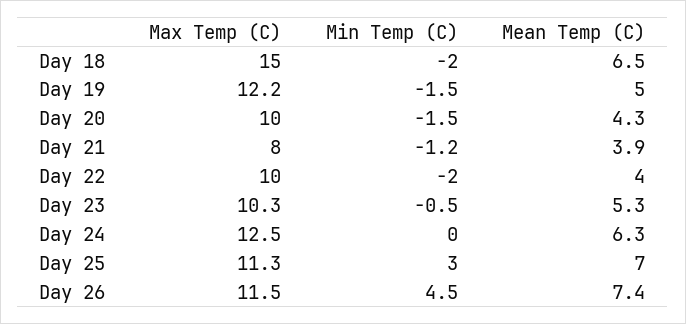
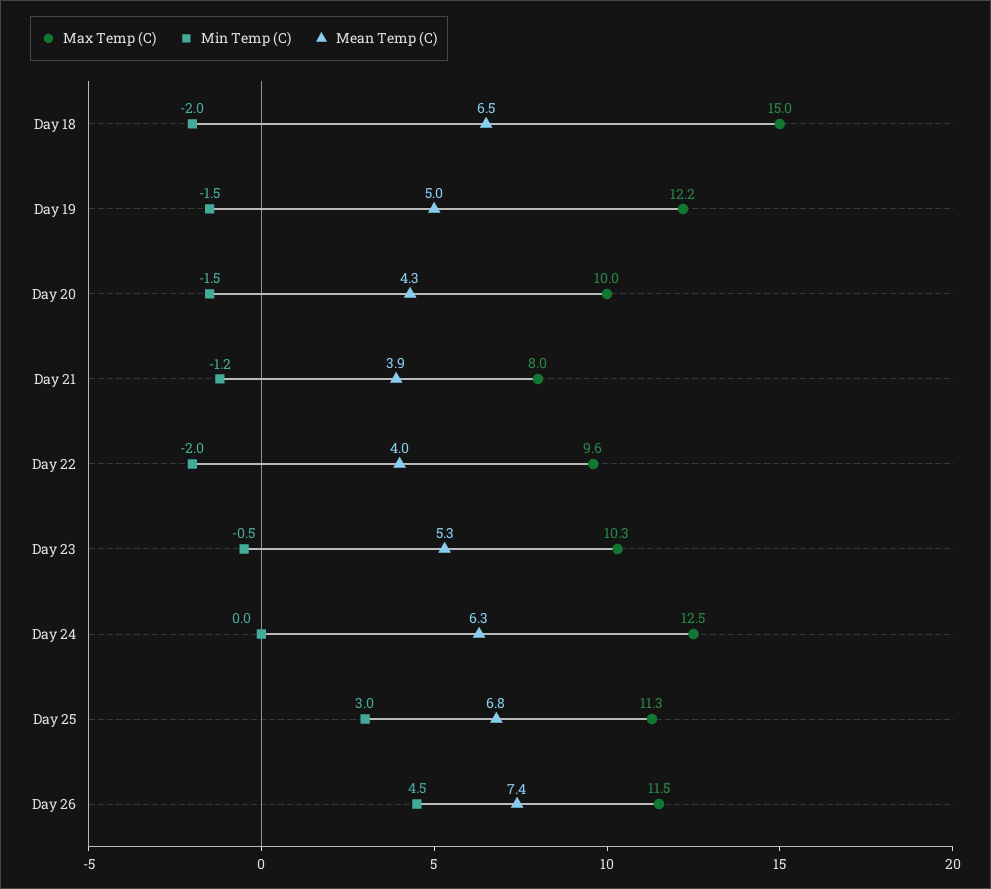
  {
    "Max Temp (C)": {
      "Day 18": 15,
      "Day 19": 12.2,
      "Day 20": 10,
      "Day 21": 8,
-     "Day 22": 10,
+     "Day 22": 9.6,
      "Day 23": 10.3,
      "Day 24": 12.5,
      "Day 25": 11.3,
      "Day 26": 11.5
    },
    "Min Temp (C)": {
      "Day 18": -2,
      "Day 19": -1.5,
      "Day 20": -1.5,
      "Day 21": -1.2,
      "Day 22": -2,
      "Day 23": -0.5,
      "Day 24": 0,
      "Day 25": 3,
      "Day 26": 4.5
    },
    "Mean Temp (C)": {
      "Day 18": 6.5,
      "Day 19": 5,
      "Day 20": 4.3,
      "Day 21": 3.9,
      "Day 22": 4,
      "Day 23": 5.3,
      "Day 24": 6.3,
-     "Day 25": 7,
+     "Day 25": 6.8,
      "Day 26": 7.4
    }
  }

